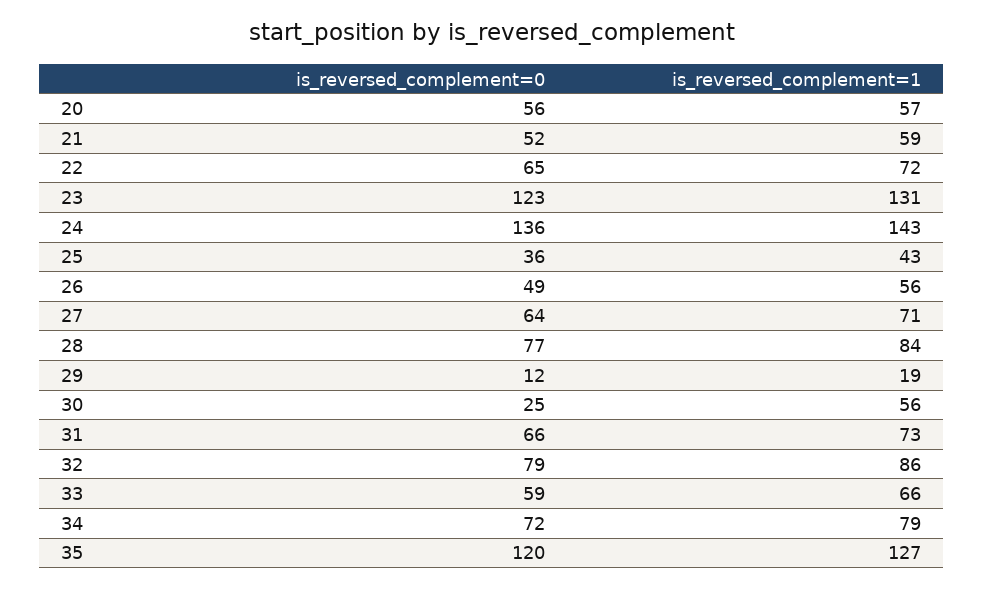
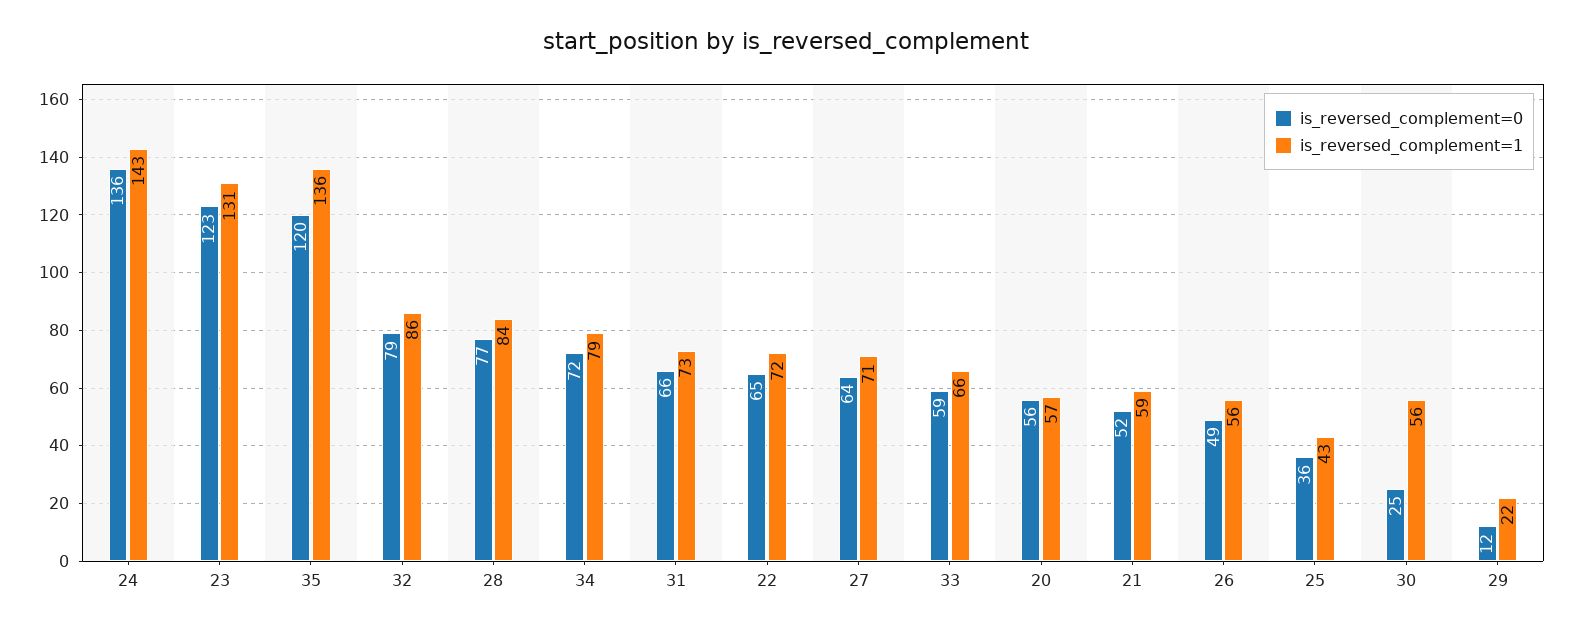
  {
    "is_reversed_complement=0": {
      "20": 56,
      "21": 52,
      "22": 65,
      "23": 123,
      "24": 136,
      "25": 36,
      "26": 49,
      "27": 64,
      "28": 77,
      "29": 12,
      "30": 25,
      "31": 66,
      "32": 79,
      "33": 59,
      "34": 72,
      "35": 120
    },
    "is_reversed_complement=1": {
      "20": 57,
      "21": 59,
      "22": 72,
      "23": 131,
      "24": 143,
      "25": 43,
      "26": 56,
      "27": 71,
      "28": 84,
-     "29": 19,
+     "29": 22,
      "30": 56,
      "31": 73,
      "32": 86,
      "33": 66,
      "34": 79,
-     "35": 127
+     "35": 136
    }
  }

